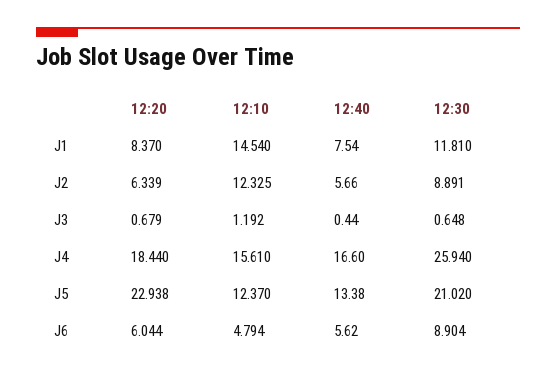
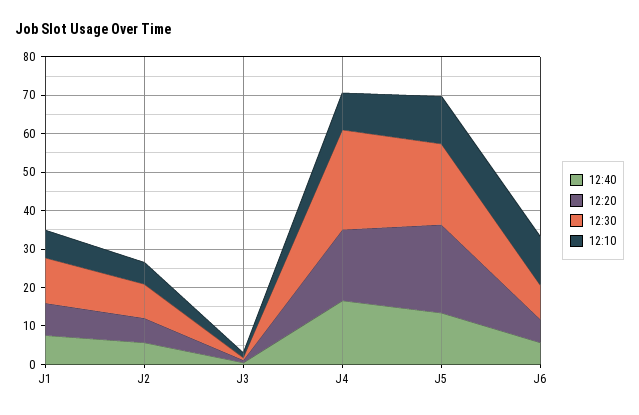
  {
    "12:20": {
      "J1": 8.37,
      "J2": 6.339,
      "J3": 0.679,
      "J4": 18.44,
      "J5": 22.938,
      "J6": 6.044
    },
    "12:10": {
-     "J1": 14.54,
+     "J1": 7.5,
-     "J2": 12.325,
+     "J2": 5,
      "J3": 1.192,
-     "J4": 15.61,
+     "J4": 10,
      "J5": 12.37,
-     "J6": 4.794
+     "J6": 12.5
    },
    "12:40": {
      "J1": 7.54,
      "J2": 5.66,
      "J3": 0.44,
      "J4": 16.6,
      "J5": 13.38,
      "J6": 5.62
    },
    "12:30": {
      "J1": 11.81,
      "J2": 8.891,
      "J3": 0.648,
      "J4": 25.94,
      "J5": 21.02,
      "J6": 8.904
    }
  }

